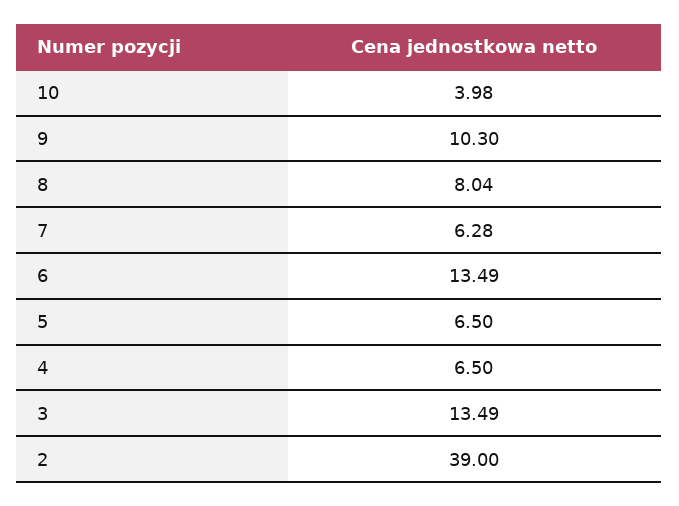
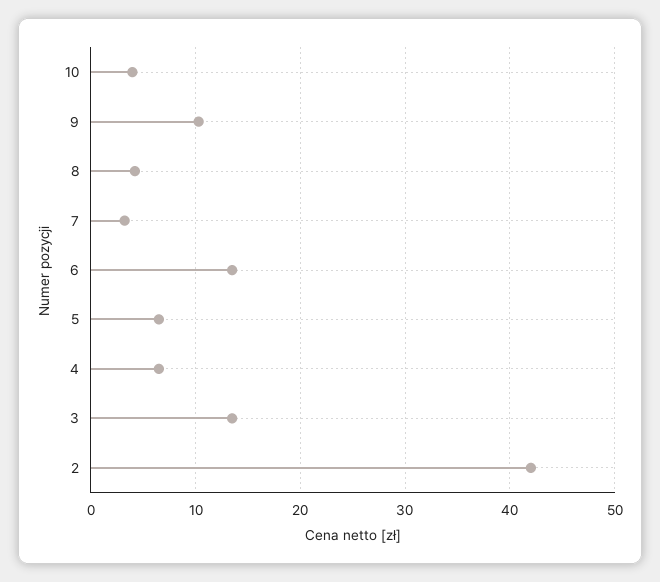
  {
    "10": 3.98,
    "9": 10.3,
-   "8": 8.04,
+   "8": 4,
-   "7": 6.28,
+   "7": 3,
    "6": 13.49,
    "5": 6.5,
    "4": 6.5,
    "3": 13.49,
-   "2": 39
+   "2": 42
  }

